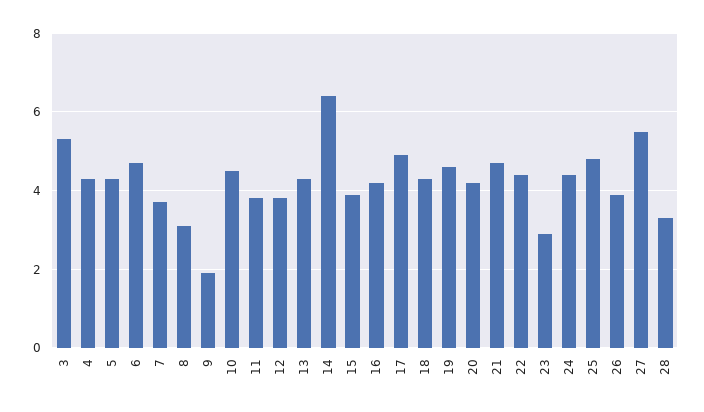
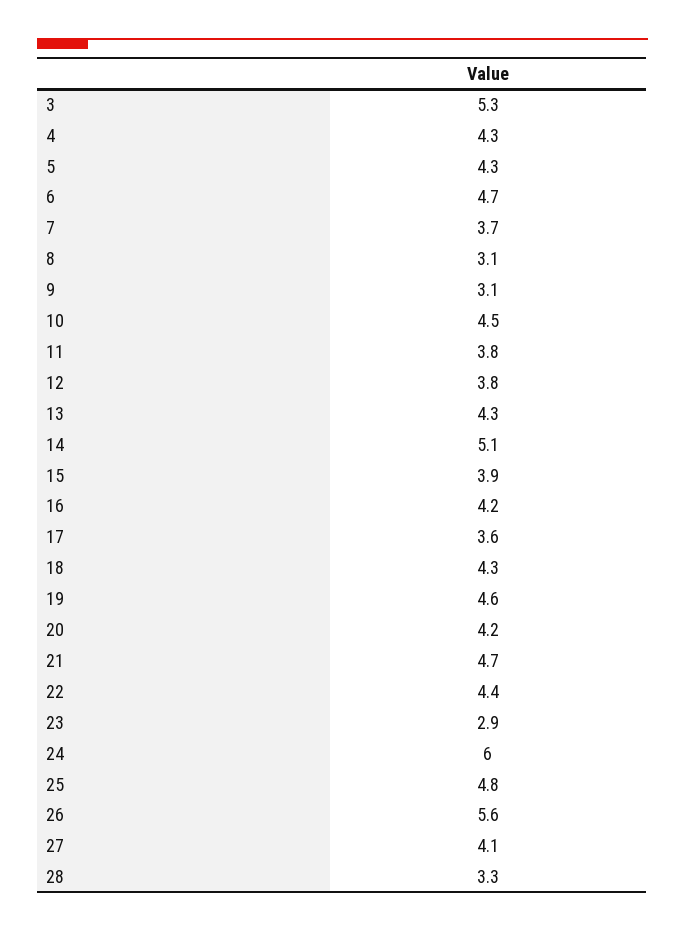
  {
    "3": 5.3,
    "4": 4.3,
    "5": 4.3,
    "6": 4.7,
    "7": 3.7,
    "8": 3.1,
-   "9": 2,
+   "9": 3.1,
    "10": 4.5,
    "11": 3.8,
    "12": 3.8,
    "13": 4.3,
-   "14": 6.5,
+   "14": 5.1,
    "15": 3.9,
    "16": 4.2,
-   "17": 5,
+   "17": 3.6,
    "18": 4.3,
    "19": 4.6,
    "20": 4.2,
    "21": 4.7,
    "22": 4.4,
    "23": 2.9,
-   "24": 4.5,
+   "24": 6,
    "25": 4.8,
-   "26": 4,
+   "26": 5.6,
-   "27": 5.5,
+   "27": 4.1,
    "28": 3.3
  }

